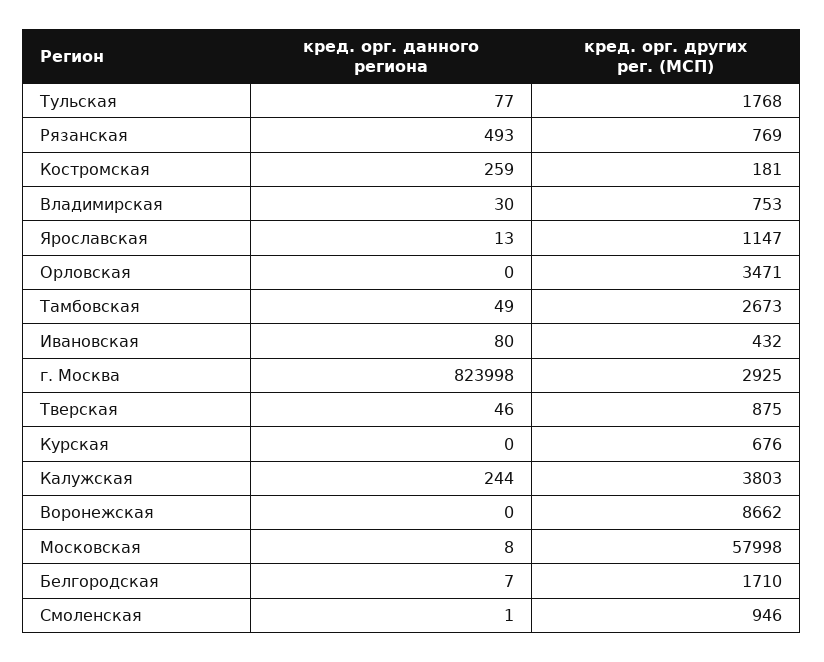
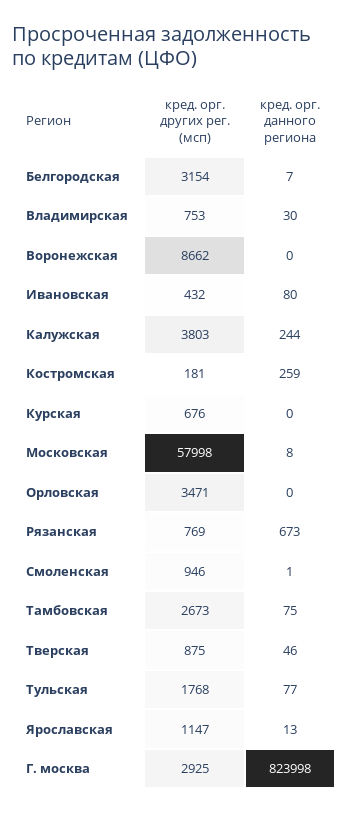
  {
    "кред. орг. данного региона": {
      "Тульская": 77,
-     "Рязанская": 493,
+     "Рязанская": 673,
      "Костромская": 259,
      "Владимирская": 30,
      "Ярославская": 13,
      "Орловская": 0,
-     "Тамбовская": 49,
+     "Тамбовская": 75,
      "Ивановская": 80,
      "г. Москва": 823998,
      "Тверская": 46,
      "Курская": 0,
      "Калужская": 244,
      "Воронежская": 0,
      "Московская": 8,
      "Белгородская": 7,
      "Смоленская": 1
    },
    "кред. орг. других рег. (МСП)": {
      "Тульская": 1768,
      "Рязанская": 769,
      "Костромская": 181,
      "Владимирская": 753,
      "Ярославская": 1147,
      "Орловская": 3471,
      "Тамбовская": 2673,
      "Ивановская": 432,
      "г. Москва": 2925,
      "Тверская": 875,
      "Курская": 676,
      "Калужская": 3803,
      "Воронежская": 8662,
      "Московская": 57998,
-     "Белгородская": 1710,
+     "Белгородская": 3154,
      "Смоленская": 946
    }
  }

